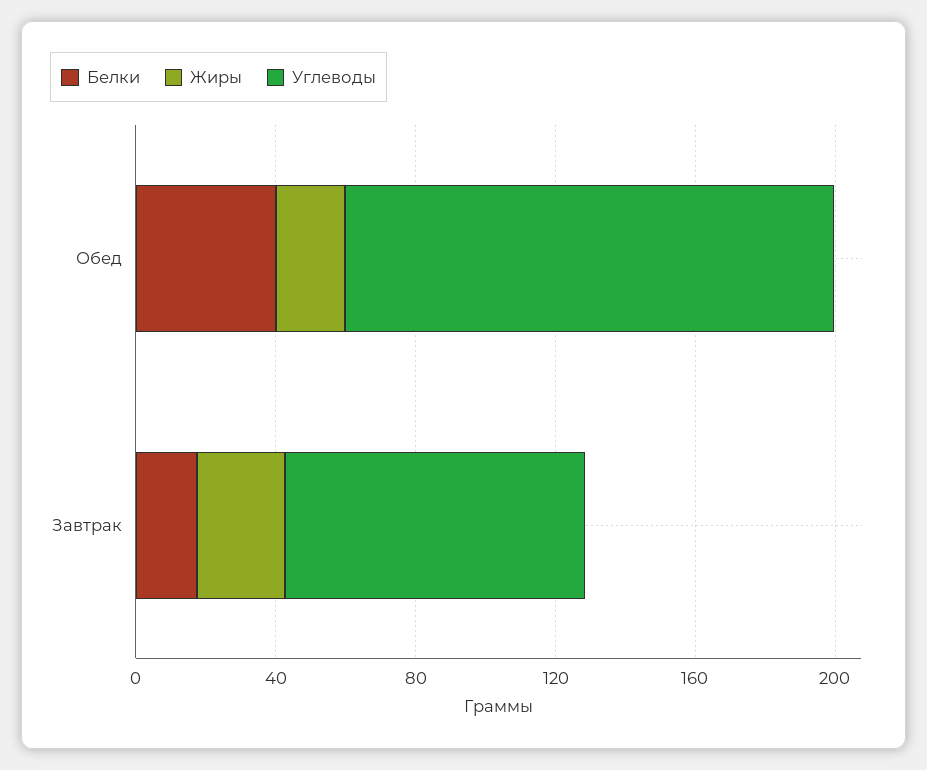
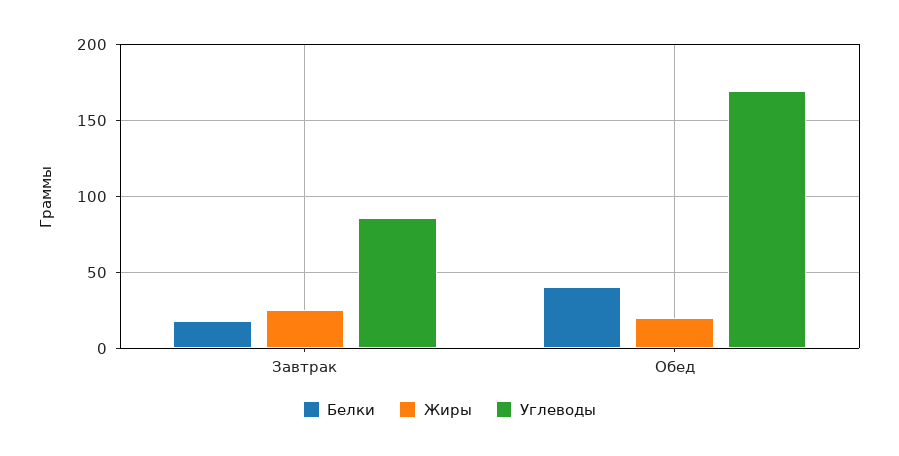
  {
    "Белки": {
      "Обед": 40,
      "Завтрак": 20
    },
    "Жиры": {
      "Обед": 20,
      "Завтрак": 25
    },
    "Углеводы": {
-     "Обед": 140,
+     "Обед": 170,
      "Завтрак": 85
    }
  }

